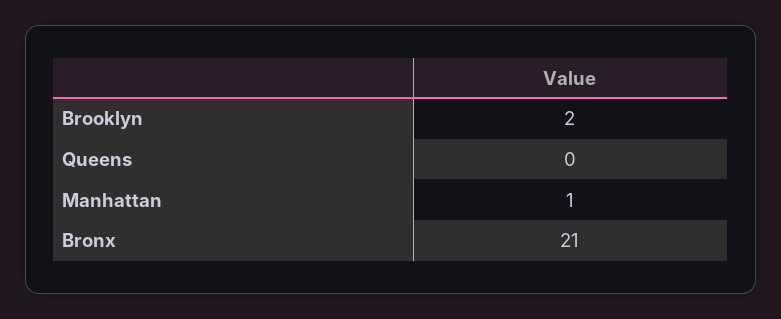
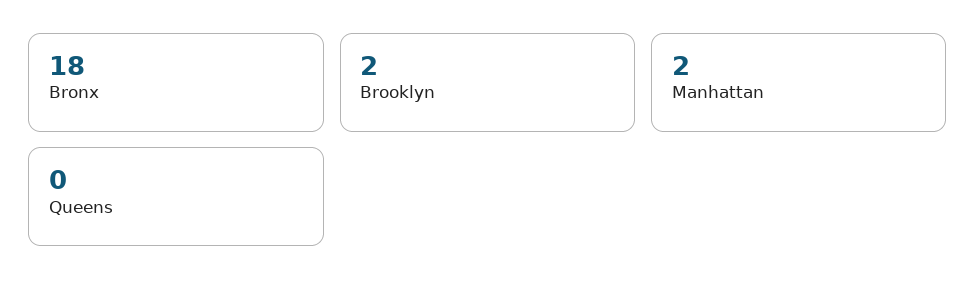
  {
    "Brooklyn": 2,
    "Queens": 0,
-   "Manhattan": 1,
+   "Manhattan": 2,
-   "Bronx": 21
+   "Bronx": 18
  }

